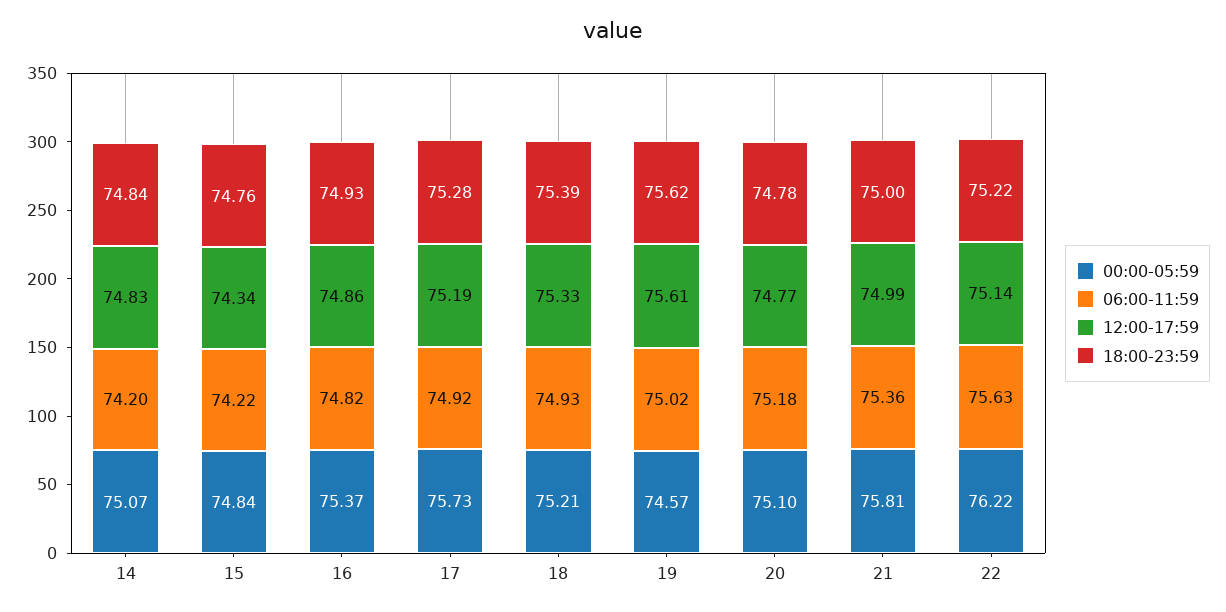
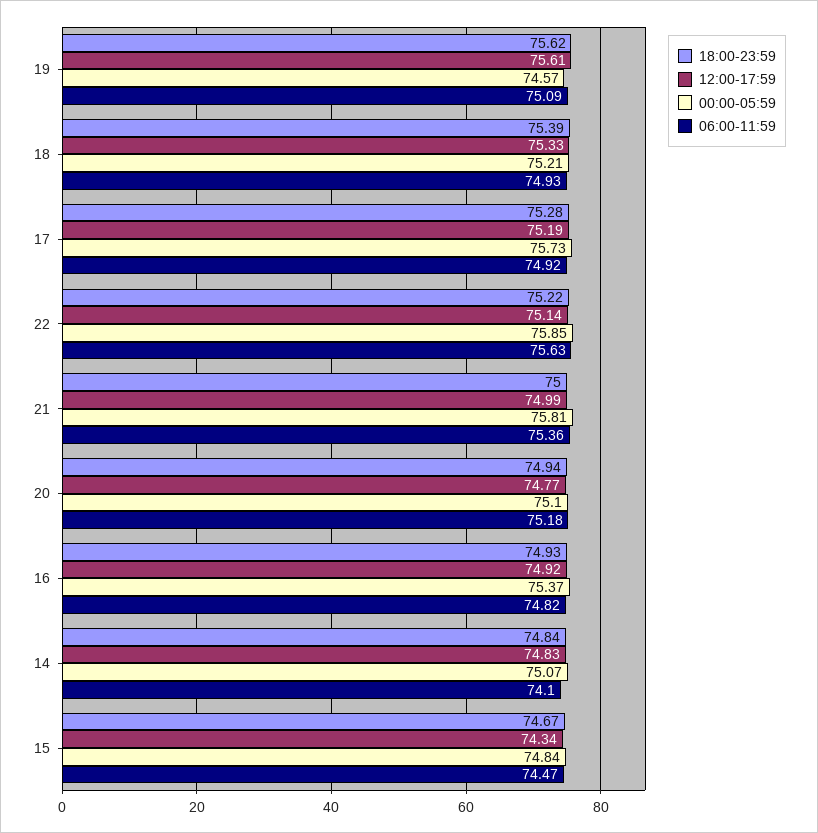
  {
    "00:00-05:59": {
      "14": 75.07,
      "15": 74.84,
      "16": 75.37,
      "17": 75.73,
      "18": 75.21,
      "19": 74.57,
      "20": 75.1,
      "21": 75.81,
-     "22": 76.22
+     "22": 75.85
    },
    "06:00-11:59": {
-     "14": 74.2,
+     "14": 74.1,
-     "15": 74.22,
+     "15": 74.47,
      "16": 74.82,
      "17": 74.92,
      "18": 74.93,
-     "19": 75.02,
+     "19": 75.09,
      "20": 75.18,
      "21": 75.36,
      "22": 75.63
    },
    "12:00-17:59": {
      "14": 74.83,
      "15": 74.34,
-     "16": 74.86,
+     "16": 74.92,
      "17": 75.19,
      "18": 75.33,
      "19": 75.61,
      "20": 74.77,
      "21": 74.99,
      "22": 75.14
    },
    "18:00-23:59": {
      "14": 74.84,
-     "15": 74.76,
+     "15": 74.67,
      "16": 74.93,
      "17": 75.28,
      "18": 75.39,
      "19": 75.62,
-     "20": 74.78,
+     "20": 74.94,
      "21": 75,
      "22": 75.22
    }
  }

